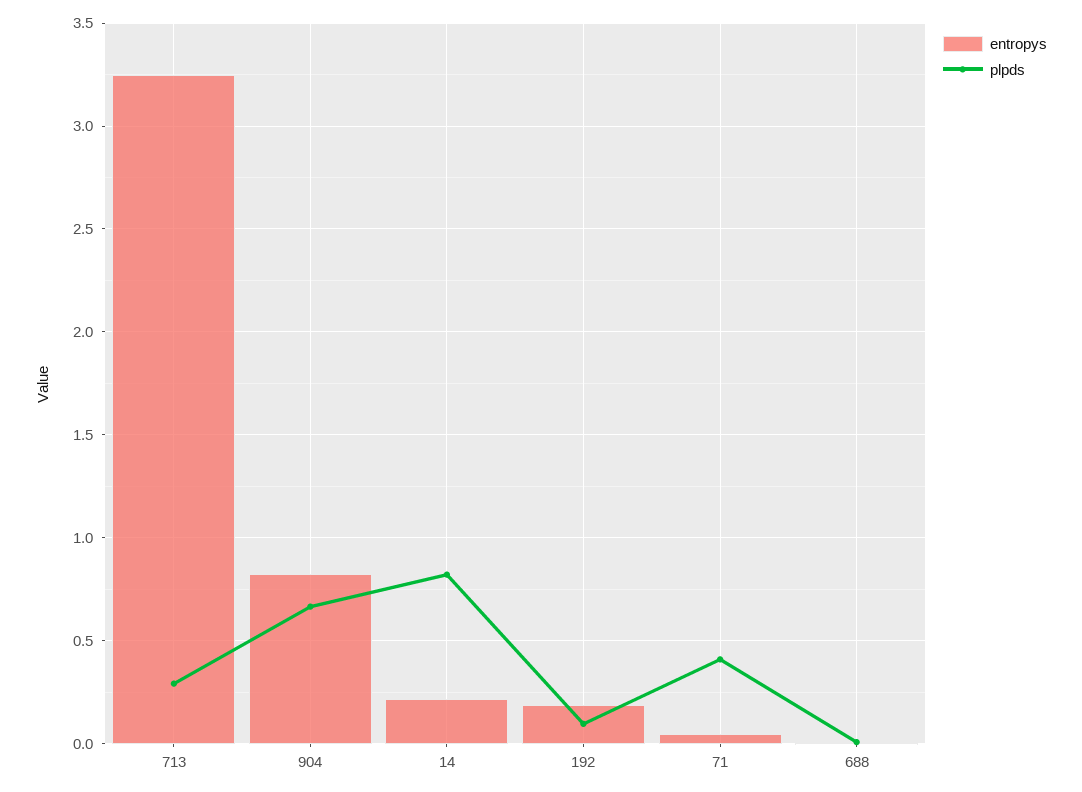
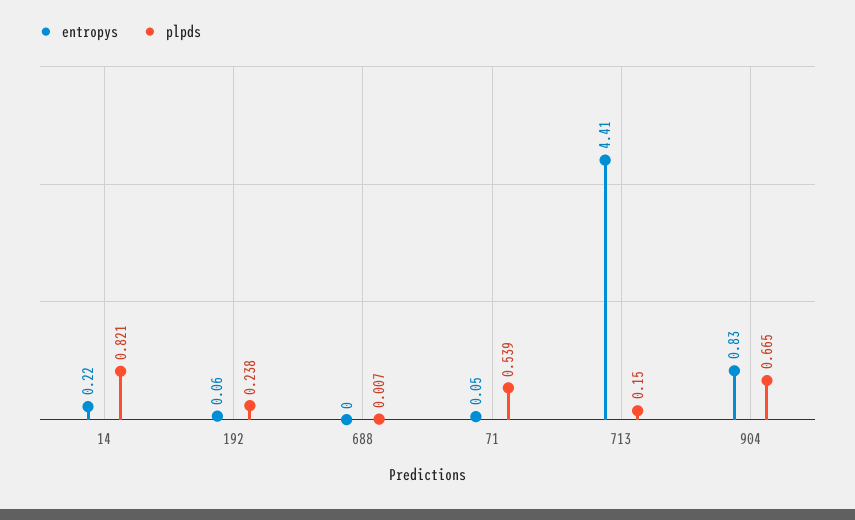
  {
    "entropys": {
-     "713": 3.25,
+     "713": 4.41,
      "904": 0.83,
      "14": 0.22,
-     "192": 0.2,
+     "192": 0.06,
      "71": 0.05,
      "688": 0
    },
    "plpds": {
-     "713": 0.3,
+     "713": 0.15,
      "904": 0.665,
      "14": 0.821,
-     "192": 0.1,
+     "192": 0.238,
-     "71": 0.4,
+     "71": 0.539,
      "688": 0.007
    }
  }

